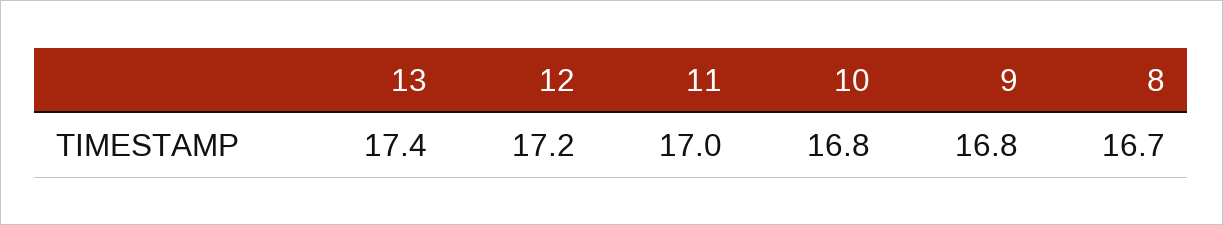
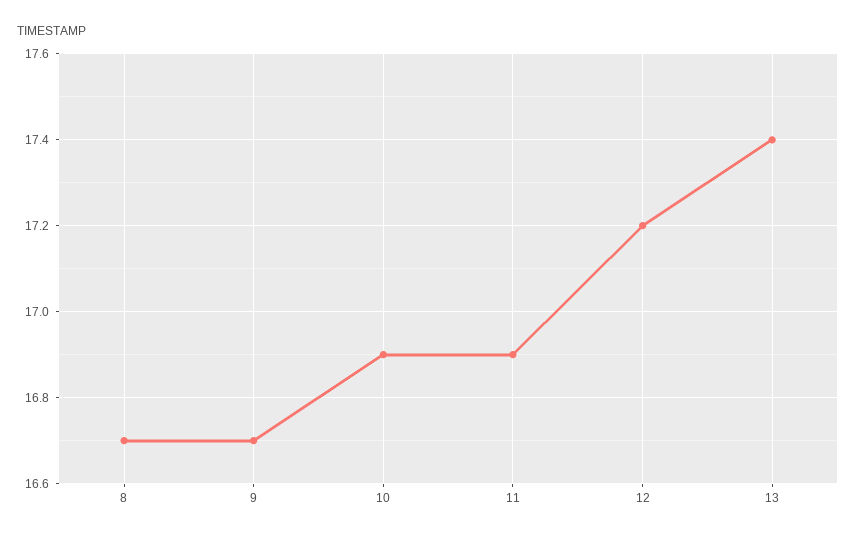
  {
    "13": 17.4,
    "12": 17.2,
-   "11": 17,
+   "11": 16.9,
-   "10": 16.8,
+   "10": 16.9,
-   "9": 16.8,
+   "9": 16.7,
    "8": 16.7
  }

